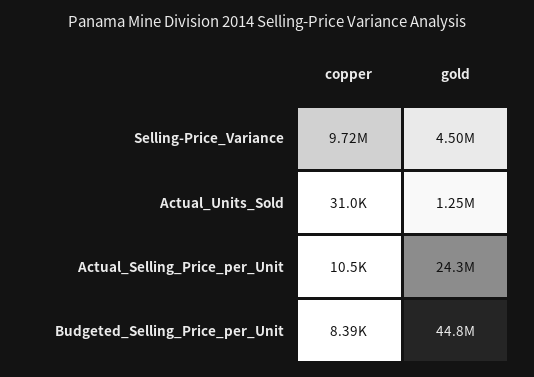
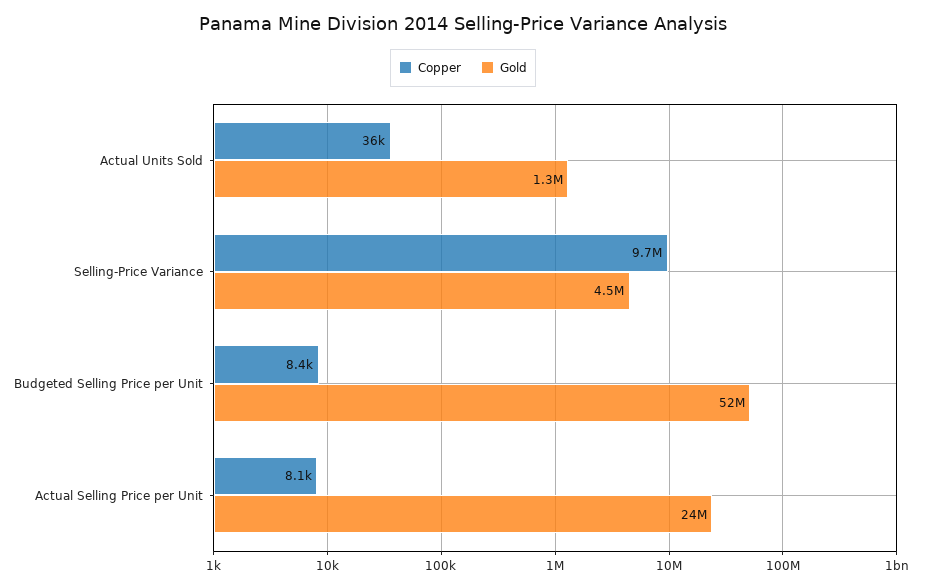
  {
    "copper": {
      "Selling-Price_Variance": 9720000,
-     "Actual_Units_Sold": 31000,
+     "Actual_Units_Sold": 36000,
-     "Actual_Selling_Price_per_Unit": 10500,
+     "Actual_Selling_Price_per_Unit": 8100,
      "Budgeted_Selling_Price_per_Unit": 8390
    },
    "gold": {
      "Selling-Price_Variance": 4500000,
      "Actual_Units_Sold": 1250000,
      "Actual_Selling_Price_per_Unit": 24300000,
-     "Budgeted_Selling_Price_per_Unit": 44800000
+     "Budgeted_Selling_Price_per_Unit": 52000000
    }
  }

